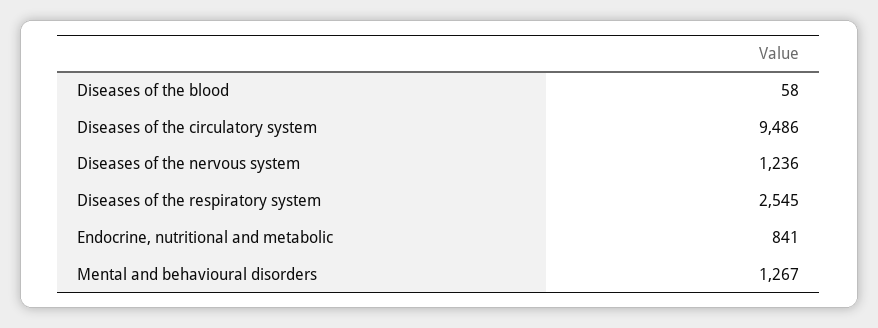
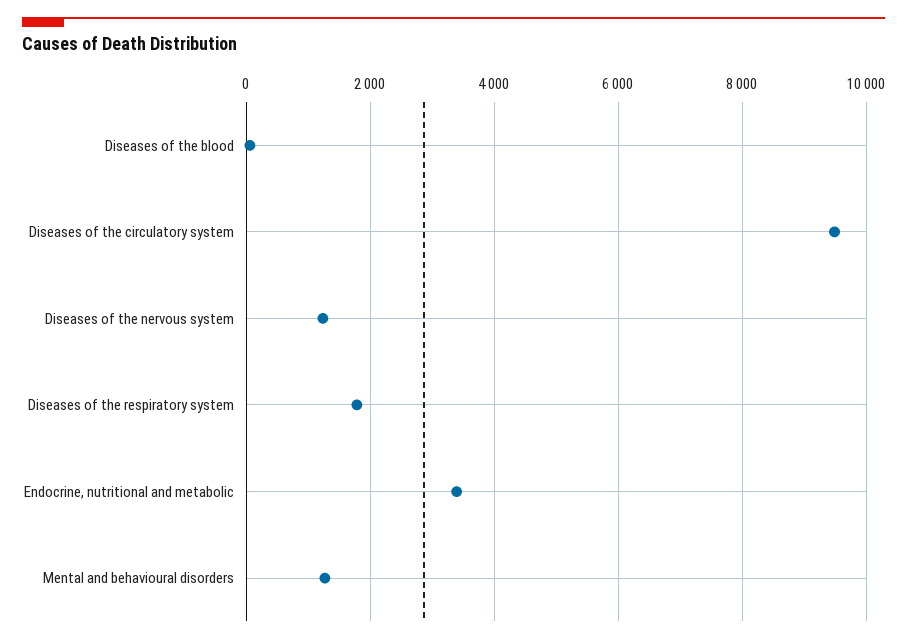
  {
    "Diseases of the blood": 58,
    "Diseases of the circulatory system": 9486,
    "Diseases of the nervous system": 1236,
-   "Diseases of the respiratory system": 2545,
+   "Diseases of the respiratory system": 1800,
-   "Endocrine, nutritional and metabolic": 841,
+   "Endocrine, nutritional and metabolic": 3400,
    "Mental and behavioural disorders": 1267
  }

